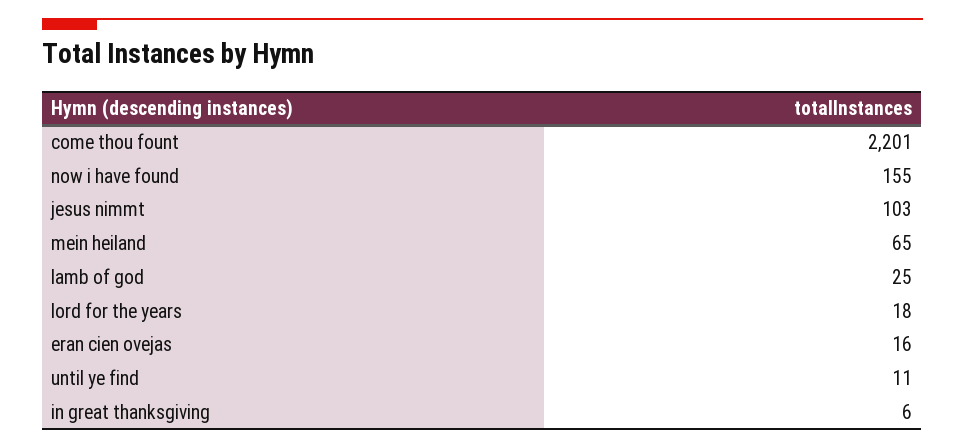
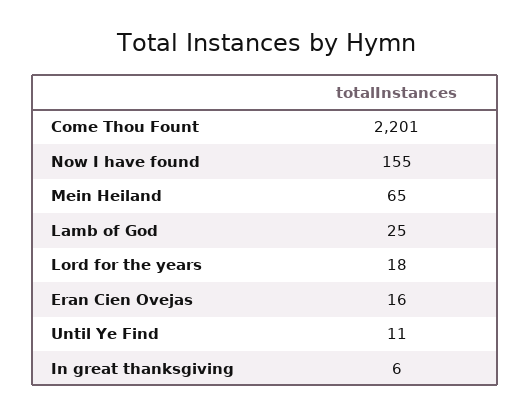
  {
    "come thou fount": 2201,
    "now i have found": 155,
-   "jesus nimmt": 103,
    "mein heiland": 65,
    "lamb of god": 25,
    "lord for the years": 18,
    "eran cien ovejas": 16,
    "until ye find": 11,
    "in great thanksgiving": 6
  }

